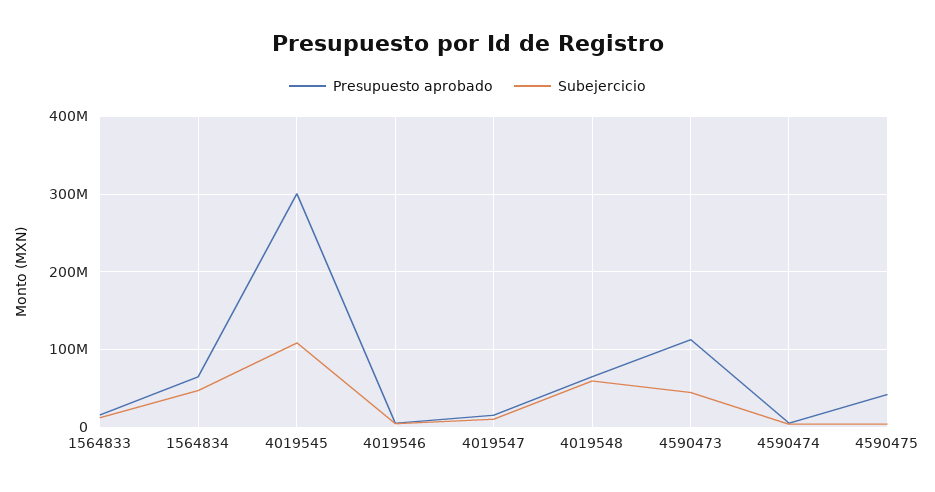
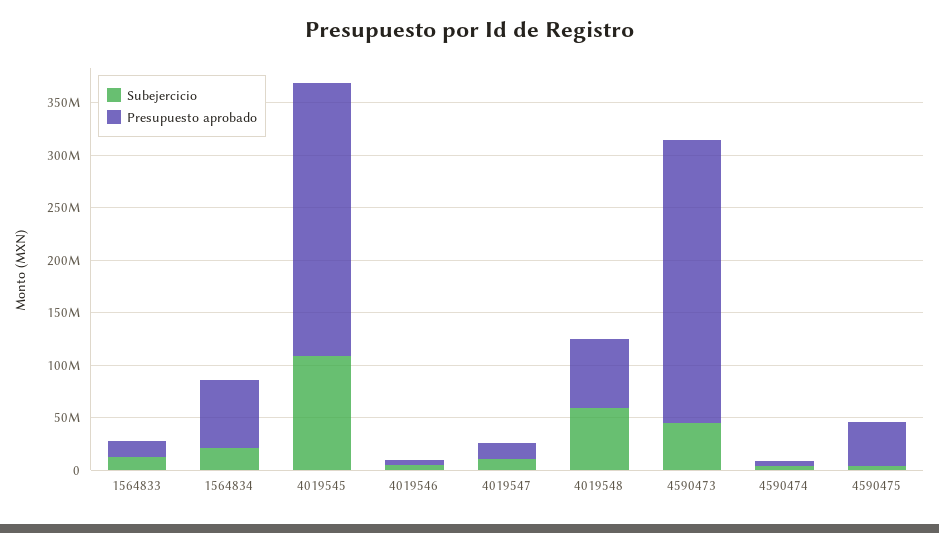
  {
    "Presupuesto aprobado": {
      "1564833": 20000000,
      "1564834": 70000000,
-     "4019545": 300000000,
+     "4019545": 260000000,
      "4019546": 0,
      "4019547": 20000000,
      "4019548": 70000000,
-     "4590473": 110000000,
+     "4590473": 270000000,
      "4590474": 0,
      "4590475": 40000000
    },
    "Subejercicio": {
      "1564833": 10000000,
-     "1564834": 50000000,
+     "1564834": 20000000,
      "4019545": 110000000,
      "4019546": 0,
      "4019547": 10000000,
      "4019548": 60000000,
      "4590473": 40000000,
      "4590474": 0,
      "4590475": 0
    }
  }

